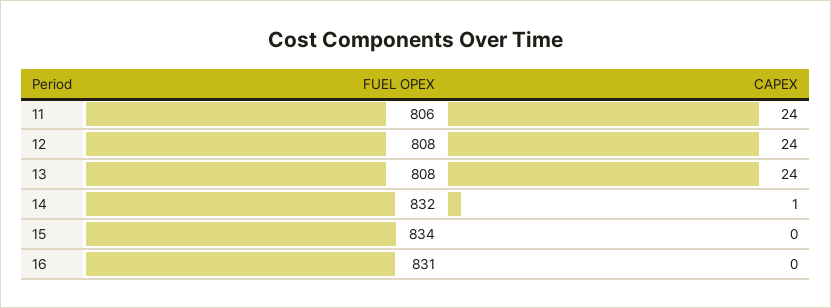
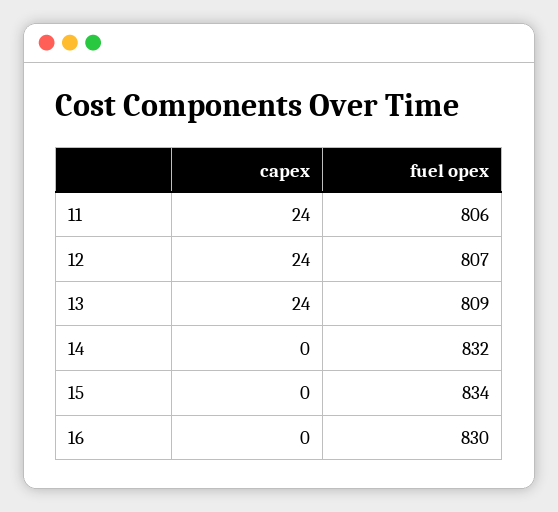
  {
    "FUEL OPEX": {
      "11": 806,
-     "12": 808,
+     "12": 807,
-     "13": 808,
+     "13": 809,
      "14": 832,
      "15": 834,
-     "16": 831
+     "16": 830
    },
    "CAPEX": {
      "11": 24,
      "12": 24,
      "13": 24,
-     "14": 1,
+     "14": 0,
      "15": 0,
      "16": 0
    }
  }

